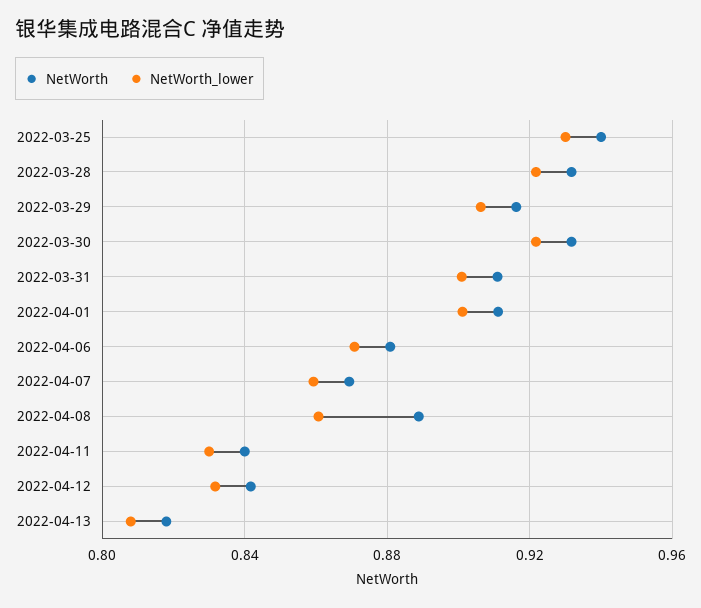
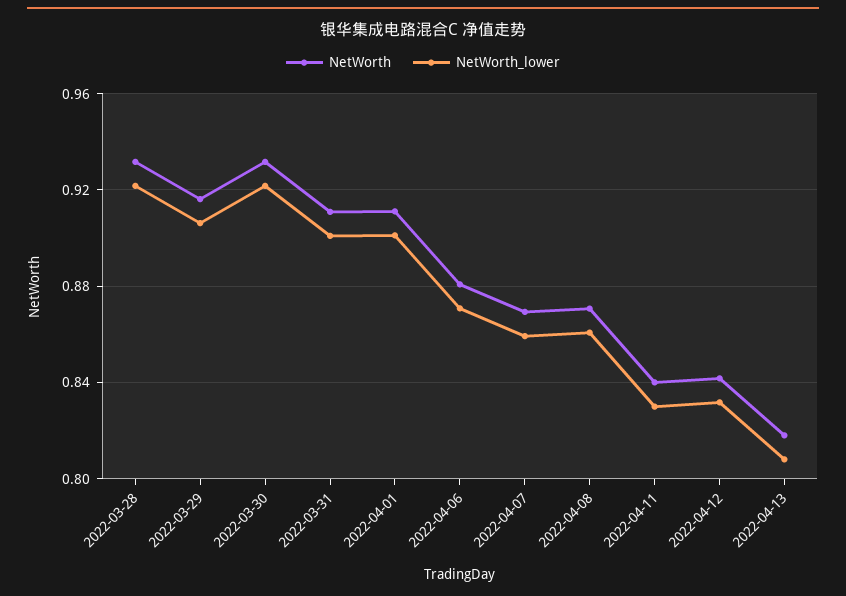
  {
    "NetWorth": {
-     "2022-03-25": 0.94,
      "2022-03-28": 0.93,
      "2022-03-29": 0.915,
      "2022-03-30": 0.93,
      "2022-03-31": 0.91,
      "2022-04-01": 0.91,
      "2022-04-06": 0.88,
      "2022-04-07": 0.87,
-     "2022-04-08": 0.89,
+     "2022-04-08": 0.87,
      "2022-04-11": 0.84,
      "2022-04-12": 0.84,
      "2022-04-13": 0.82
    },
    "NetWorth_lower": {
-     "2022-03-25": 0.93,
      "2022-03-28": 0.92,
      "2022-03-29": 0.905,
      "2022-03-30": 0.92,
      "2022-03-31": 0.9,
      "2022-04-01": 0.9,
      "2022-04-06": 0.87,
      "2022-04-07": 0.86,
      "2022-04-08": 0.86,
      "2022-04-11": 0.83,
      "2022-04-12": 0.83,
      "2022-04-13": 0.81
    }
  }

